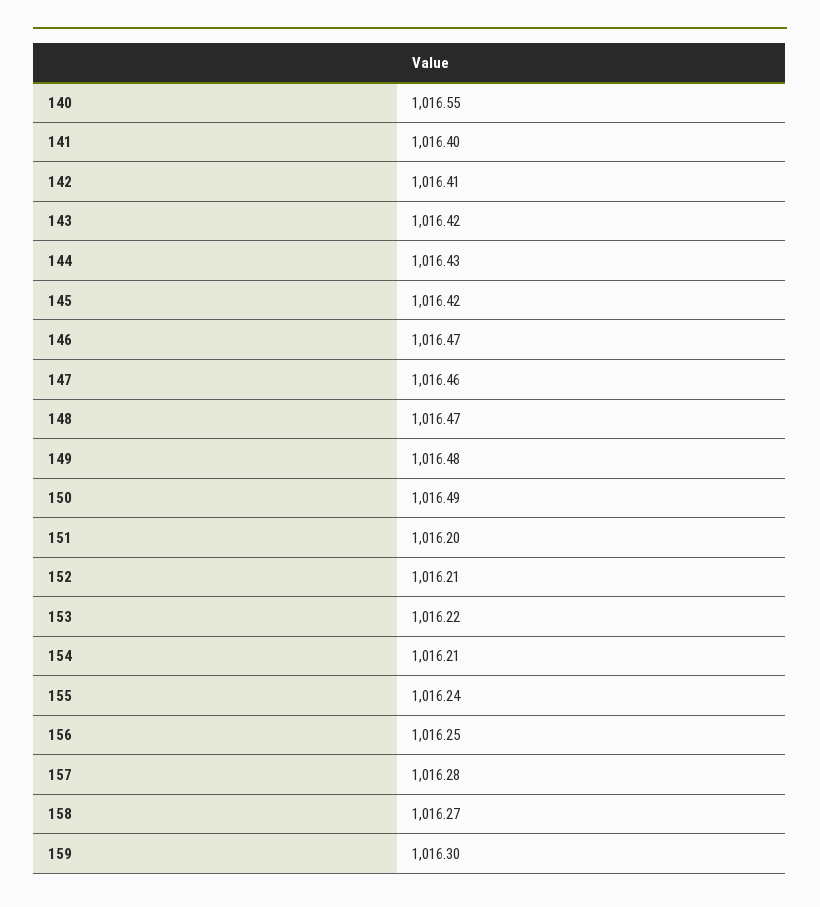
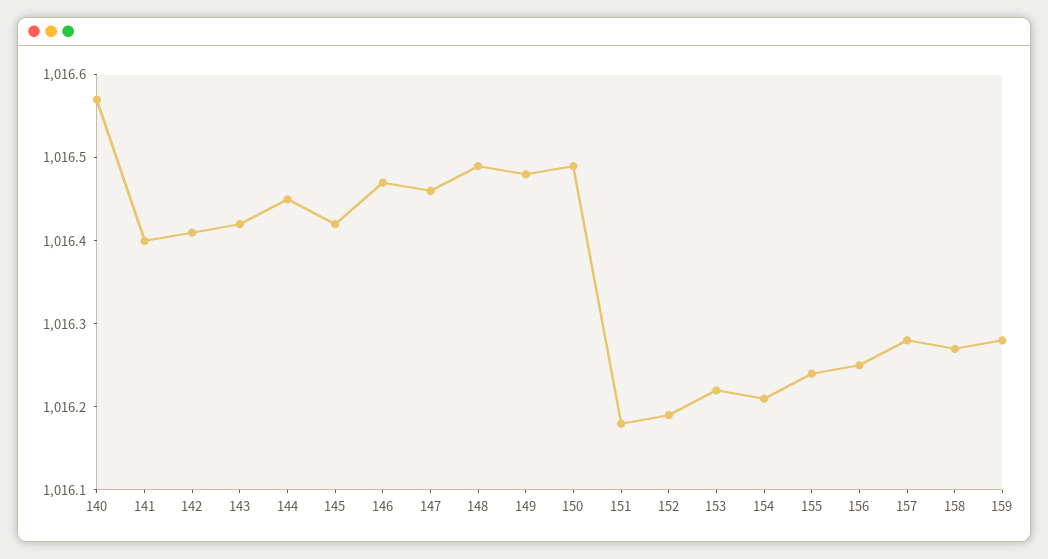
  {
-   "140": 1016.55,
+   "140": 1016.57,
    "141": 1016.4,
    "142": 1016.41,
    "143": 1016.42,
-   "144": 1016.43,
+   "144": 1016.45,
    "145": 1016.42,
    "146": 1016.47,
    "147": 1016.46,
-   "148": 1016.47,
+   "148": 1016.49,
    "149": 1016.48,
    "150": 1016.49,
-   "151": 1016.2,
+   "151": 1016.18,
-   "152": 1016.21,
+   "152": 1016.19,
    "153": 1016.22,
    "154": 1016.21,
    "155": 1016.24,
    "156": 1016.25,
    "157": 1016.28,
    "158": 1016.27,
-   "159": 1016.3
+   "159": 1016.28
  }

